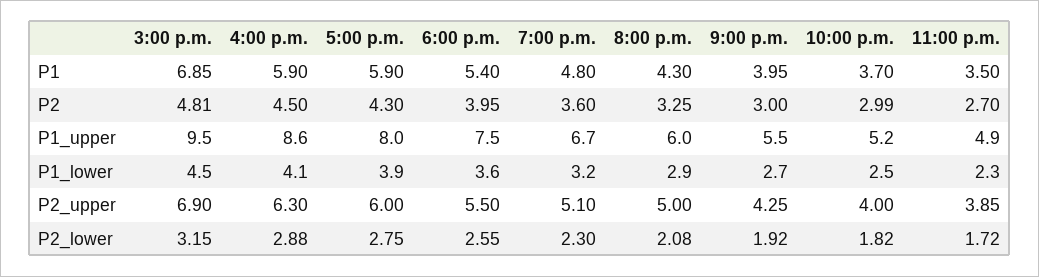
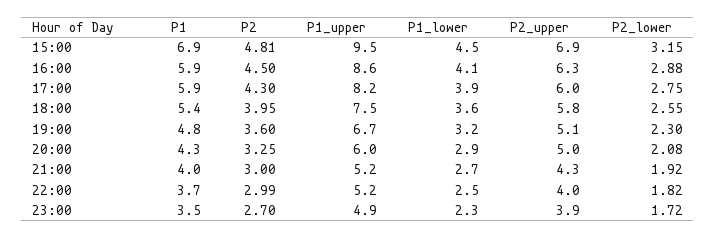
  {
    "3:00 p.m.": {
      "P1": 6.85,
      "P2": 4.81,
      "P1_upper": 9.5,
      "P1_lower": 4.5,
      "P2_upper": 6.9,
      "P2_lower": 3.15
    },
    "4:00 p.m.": {
      "P1": 5.9,
      "P2": 4.5,
      "P1_upper": 8.6,
      "P1_lower": 4.1,
      "P2_upper": 6.3,
      "P2_lower": 2.88
    },
    "5:00 p.m.": {
      "P1": 5.9,
      "P2": 4.3,
-     "P1_upper": 8,
+     "P1_upper": 8.2,
      "P1_lower": 3.9,
      "P2_upper": 6,
      "P2_lower": 2.75
    },
    "6:00 p.m.": {
      "P1": 5.4,
      "P2": 3.95,
      "P1_upper": 7.5,
      "P1_lower": 3.6,
-     "P2_upper": 5.5,
+     "P2_upper": 5.8,
      "P2_lower": 2.55
    },
    "7:00 p.m.": {
      "P1": 4.8,
      "P2": 3.6,
      "P1_upper": 6.7,
      "P1_lower": 3.2,
      "P2_upper": 5.1,
      "P2_lower": 2.3
    },
    "8:00 p.m.": {
      "P1": 4.3,
      "P2": 3.25,
      "P1_upper": 6,
      "P1_lower": 2.9,
      "P2_upper": 5,
      "P2_lower": 2.08
    },
    "9:00 p.m.": {
      "P1": 3.95,
      "P2": 3,
-     "P1_upper": 5.5,
+     "P1_upper": 5.2,
      "P1_lower": 2.7,
      "P2_upper": 4.25,
      "P2_lower": 1.92
    },
    "10:00 p.m.": {
      "P1": 3.7,
      "P2": 2.99,
      "P1_upper": 5.2,
      "P1_lower": 2.5,
      "P2_upper": 4,
      "P2_lower": 1.82
    },
    "11:00 p.m.": {
      "P1": 3.5,
      "P2": 2.7,
      "P1_upper": 4.9,
      "P1_lower": 2.3,
      "P2_upper": 3.85,
      "P2_lower": 1.72
    }
  }

